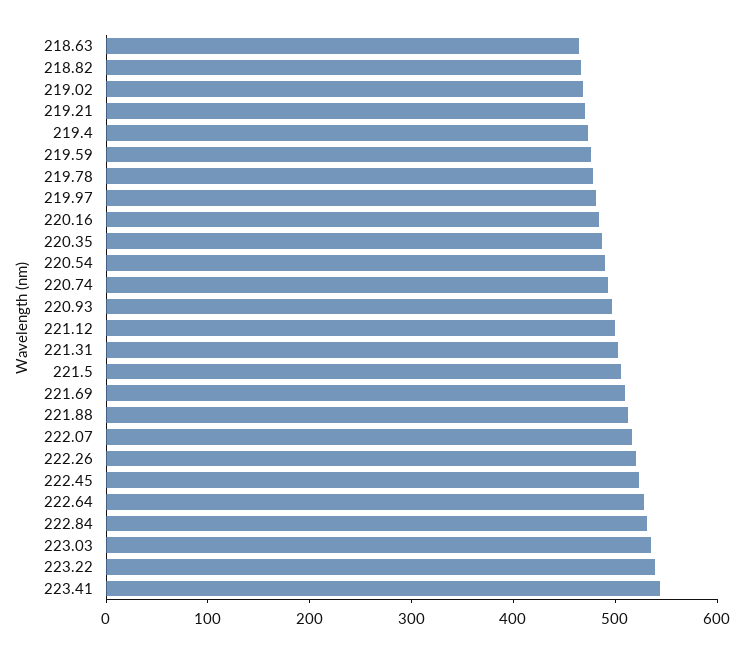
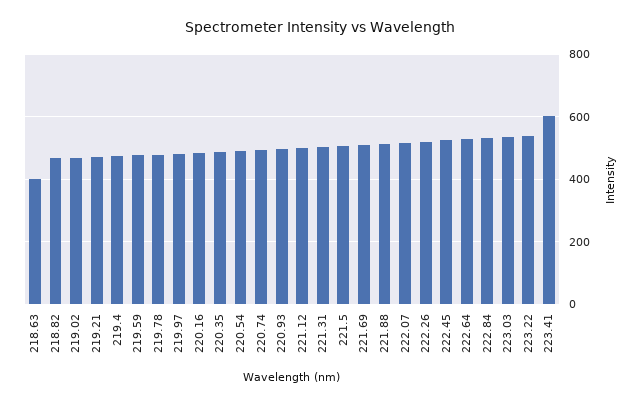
  {
-   "218.63": 460,
+   "218.63": 400,
    "218.82": 460,
    "219.02": 460,
    "219.21": 480,
    "219.4": 480,
    "219.59": 480,
    "219.78": 480,
    "219.97": 480,
    "220.16": 480,
    "220.35": 480,
    "220.54": 500,
    "220.74": 500,
    "220.93": 500,
    "221.12": 500,
    "221.31": 500,
    "221.5": 500,
    "221.69": 500,
    "221.88": 520,
    "222.07": 520,
    "222.26": 520,
    "222.45": 520,
    "222.64": 520,
    "222.84": 540,
    "223.03": 540,
    "223.22": 540,
-   "223.41": 540
+   "223.41": 600
  }

